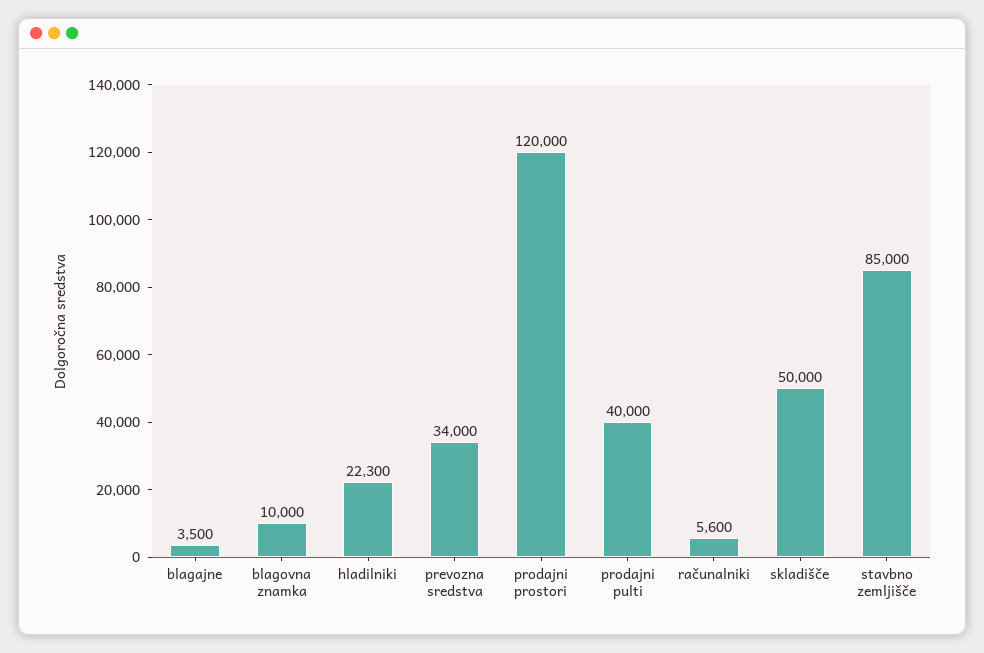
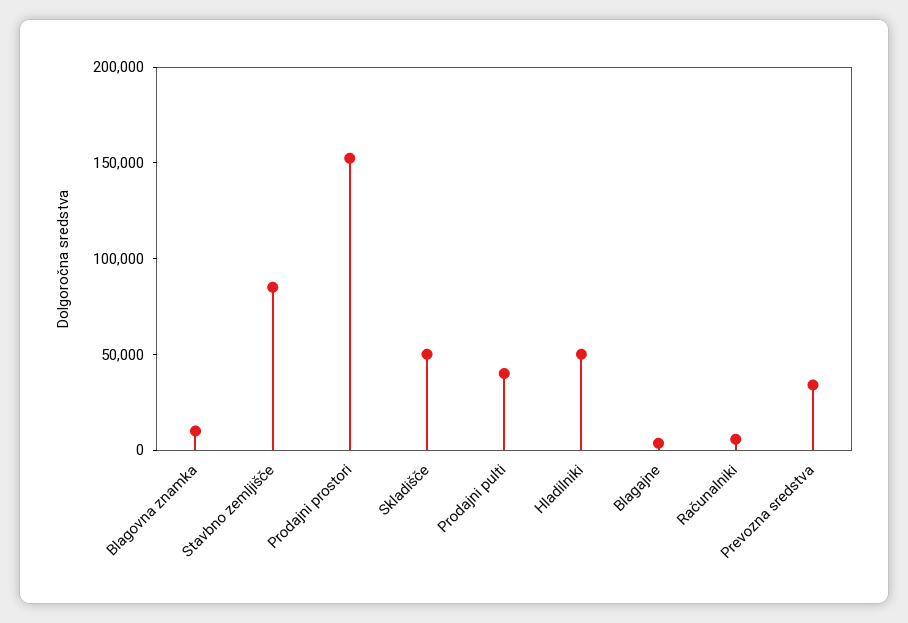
  {
    "blagajne": 3500,
    "blagovna znamka": 10000,
-   "hladilniki": 22300,
+   "hladilniki": 50000,
    "prevozna sredstva": 34000,
-   "prodajni prostori": 120000,
+   "prodajni prostori": 150000,
    "prodajni pulti": 40000,
    "računalniki": 5600,
    "skladišče": 50000,
    "stavbno zemljišče": 85000
  }

